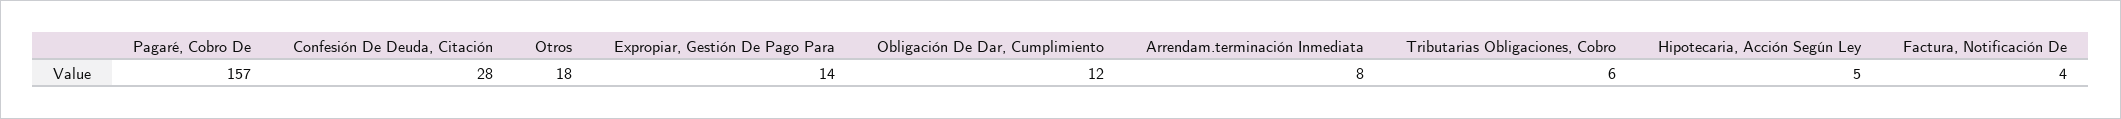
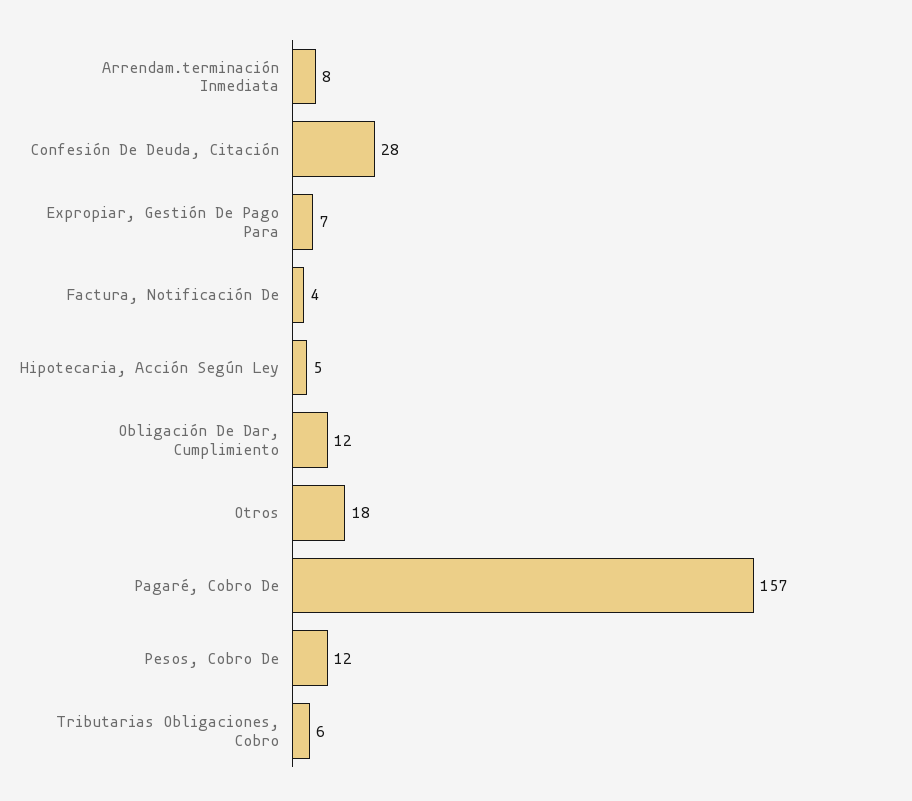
  {
    "Pagaré, Cobro De": 157,
    "Confesión De Deuda, Citación": 28,
    "Otros": 18,
-   "Expropiar, Gestión De Pago Para": 14,
+   "Expropiar, Gestión De Pago Para": 7,
    "Obligación De Dar, Cumplimiento": 12,
    "Arrendam.terminación Inmediata": 8,
    "Tributarias Obligaciones, Cobro": 6,
    "Hipotecaria, Acción Según Ley": 5,
-   "Factura, Notificación De": 4
+   "Factura, Notificación De": 4,
+   "Pesos, Cobro De": 12
  }

